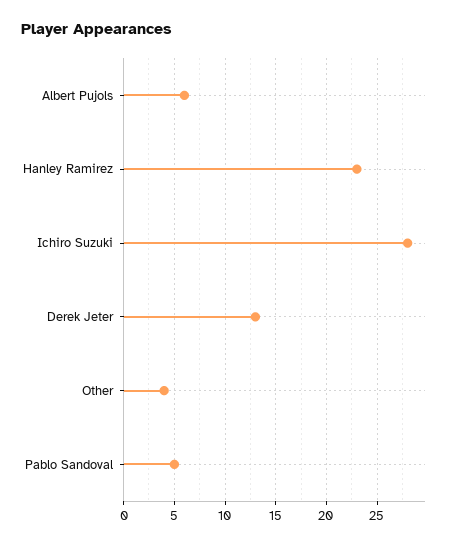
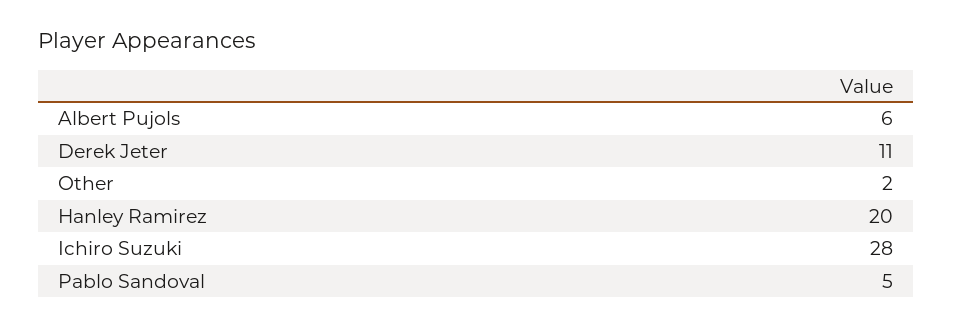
  {
    "Albert Pujols": 6,
-   "Hanley Ramirez": 23,
+   "Hanley Ramirez": 20,
    "Ichiro Suzuki": 28,
-   "Derek Jeter": 13,
+   "Derek Jeter": 11,
-   "Other": 4,
+   "Other": 2,
    "Pablo Sandoval": 5
  }

